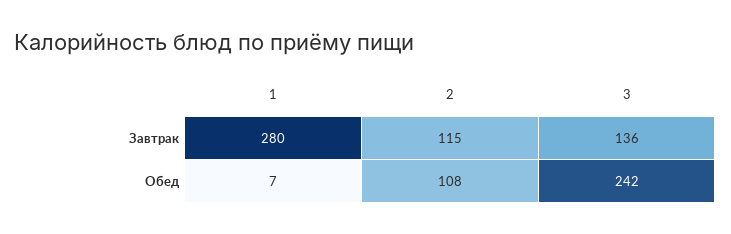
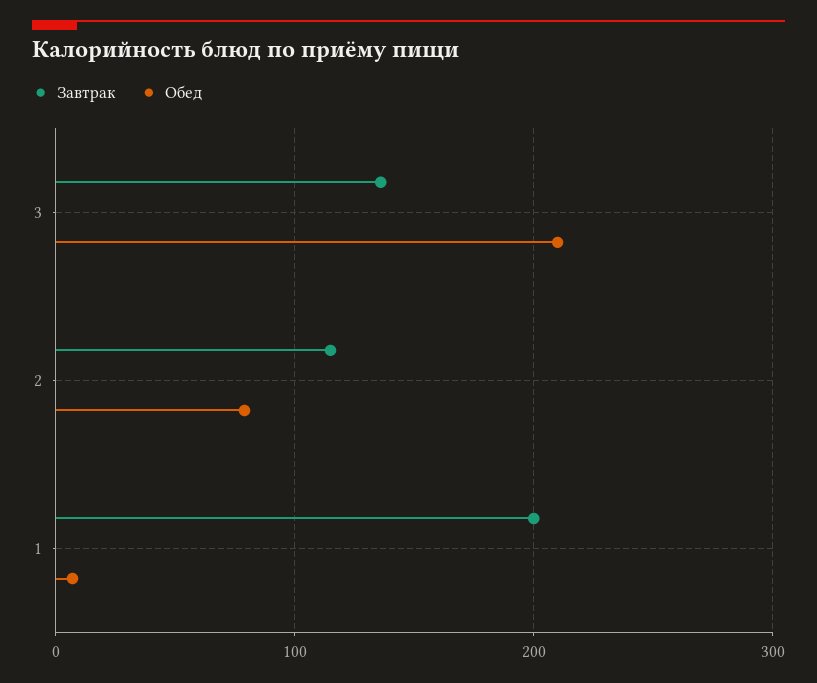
  {
    "Завтрак": {
-     "1": 280,
+     "1": 200,
      "2": 115,
      "3": 136
    },
    "Обед": {
      "1": 7,
-     "2": 108,
+     "2": 80,
-     "3": 242
+     "3": 210
    }
  }

